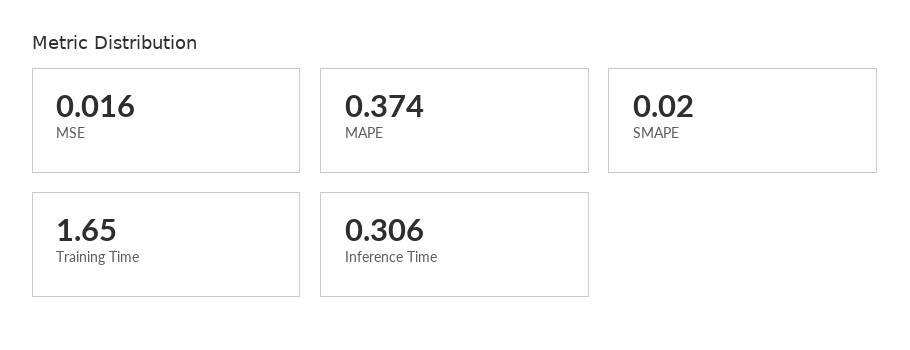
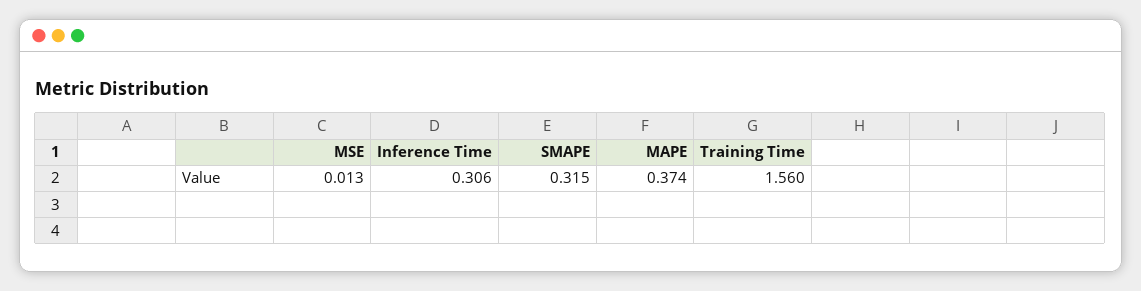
  {
-   "MSE": 0.016,
+   "MSE": 0.013,
    "MAPE": 0.374,
-   "SMAPE": 0.02,
+   "SMAPE": 0.315,
-   "Training Time": 1.65,
+   "Training Time": 1.56,
    "Inference Time": 0.306
  }

